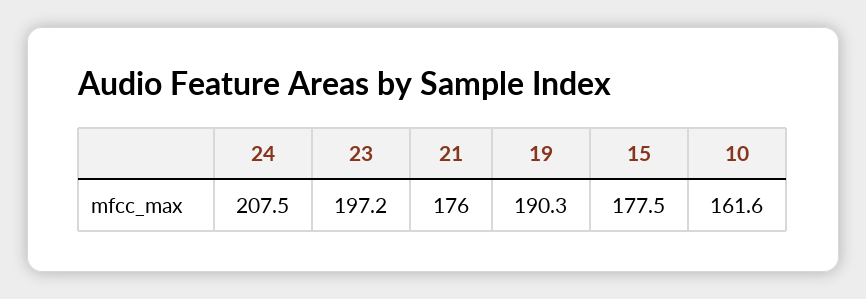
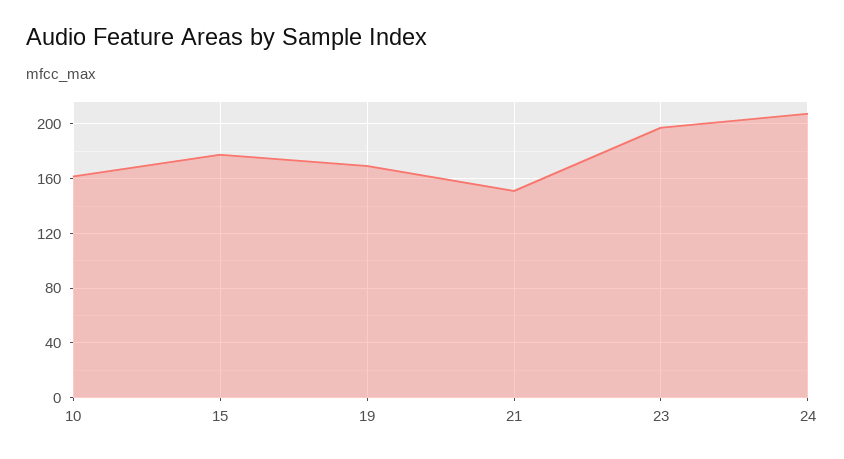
  {
    "24": 207.5,
    "23": 197.2,
-   "21": 176,
+   "21": 150,
-   "19": 190.3,
+   "19": 170,
    "15": 177.5,
    "10": 161.6
  }

